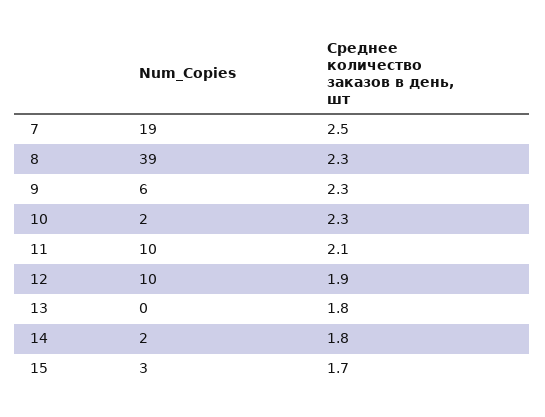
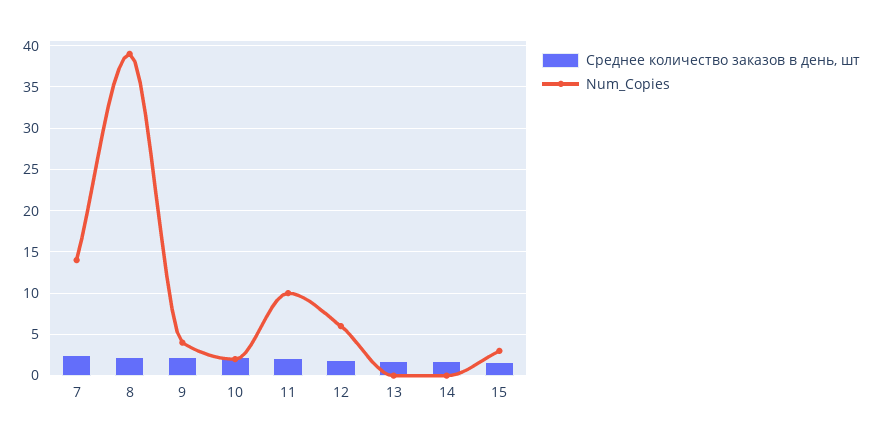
  {
    "Num_Copies": {
-     "7": 19,
+     "7": 14,
      "8": 39,
-     "9": 6,
+     "9": 4,
      "10": 2,
      "11": 10,
-     "12": 10,
+     "12": 6,
      "13": 0,
-     "14": 2,
+     "14": 0,
      "15": 3
    },
    "Среднее количество заказов в день, шт": {
      "7": 2.5,
      "8": 2.3,
      "9": 2.3,
      "10": 2.3,
      "11": 2.1,
      "12": 1.9,
      "13": 1.8,
      "14": 1.8,
      "15": 1.7
    }
  }

